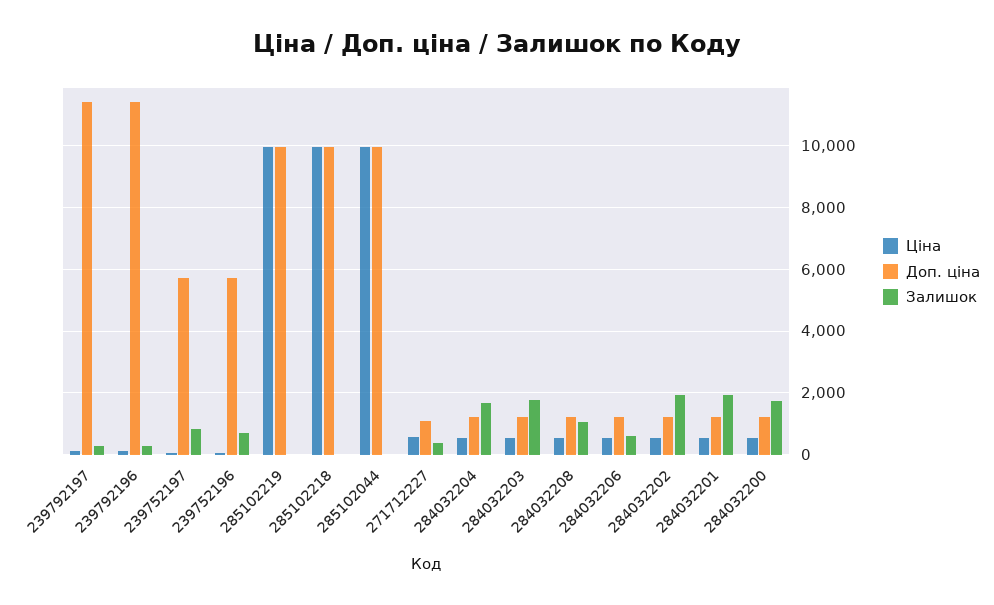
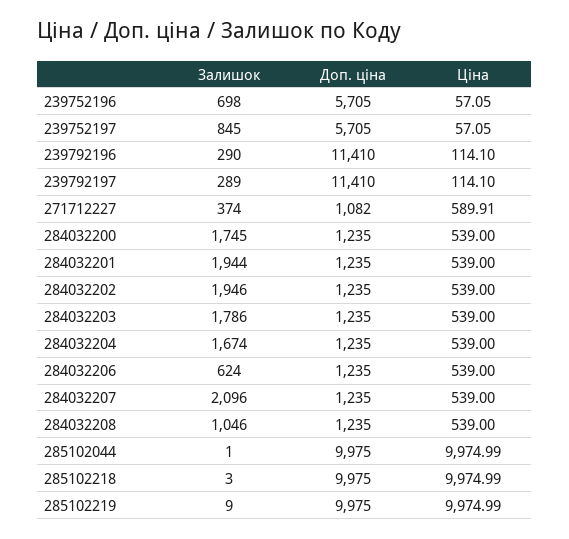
  {
    "Ціна": {
      "239792197": 114.1,
      "239792196": 114.1,
      "239752197": 57.05,
      "239752196": 57.05,
      "285102219": 9974.99,
      "285102218": 9974.99,
      "285102044": 9974.99,
      "271712227": 589.91,
      "284032204": 539,
      "284032203": 539,
      "284032208": 539,
      "284032206": 539,
      "284032202": 539,
      "284032201": 539,
-     "284032200": 539
+     "284032200": 539,
+     "284032207": 539
    },
    "Доп. ціна": {
      "239792197": 11410,
      "239792196": 11410,
      "239752197": 5705,
      "239752196": 5705,
      "285102219": 9975,
      "285102218": 9975,
      "285102044": 9975,
      "271712227": 1082,
      "284032204": 1235,
      "284032203": 1235,
      "284032208": 1235,
      "284032206": 1235,
      "284032202": 1235,
      "284032201": 1235,
-     "284032200": 1235
+     "284032200": 1235,
+     "284032207": 1235
    },
    "Залишок": {
      "239792197": 289,
      "239792196": 290,
      "239752197": 845,
      "239752196": 698,
      "285102219": 9,
      "285102218": 3,
      "285102044": 1,
      "271712227": 374,
      "284032204": 1674,
      "284032203": 1786,
      "284032208": 1046,
      "284032206": 624,
      "284032202": 1946,
      "284032201": 1944,
-     "284032200": 1745
+     "284032200": 1745,
+     "284032207": 2096
    }
  }

